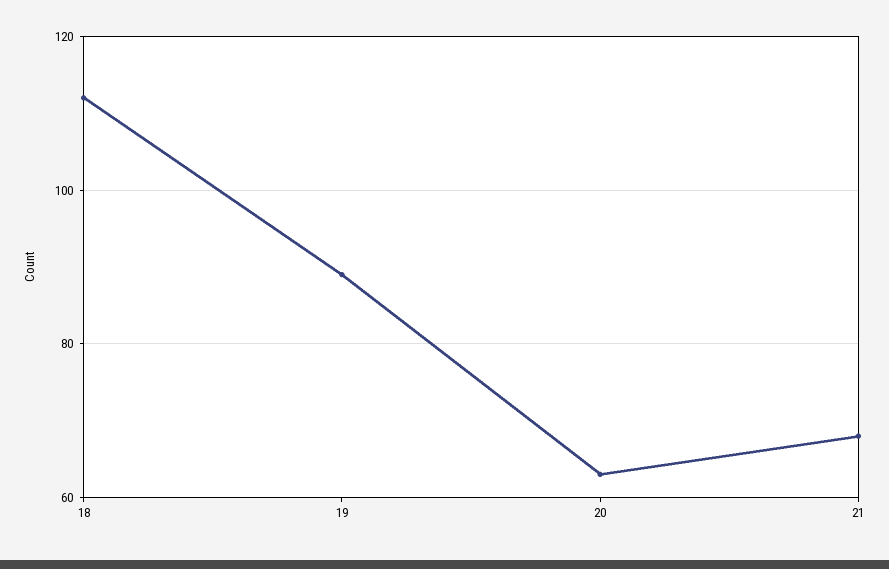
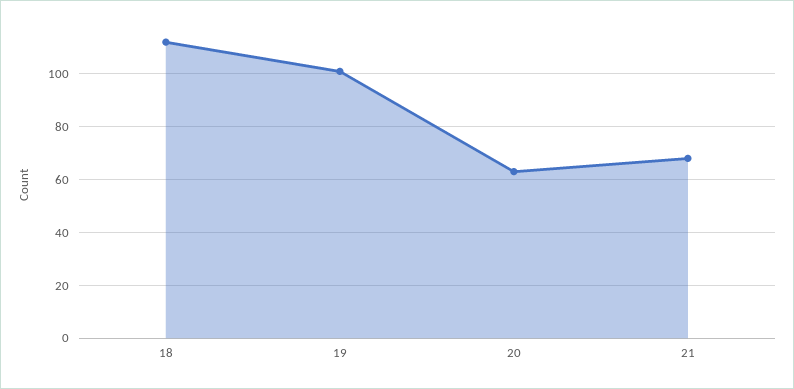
  {
    "18": 110,
-   "19": 90,
+   "19": 100,
    "20": 65,
    "21": 70
  }

